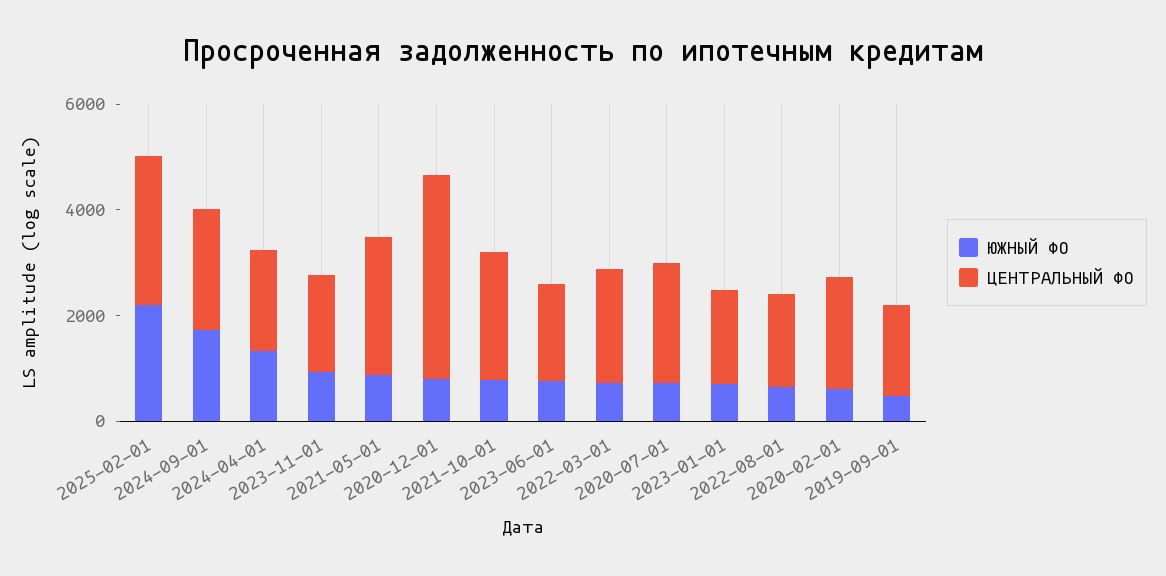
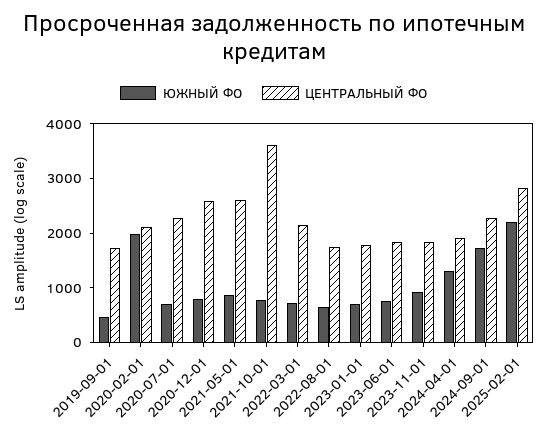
  {
    "ЮЖНЫЙ ФО": {
      "2025-02-01": 2200,
      "2024-09-01": 1800,
      "2024-04-01": 1400,
      "2023-11-01": 1000,
      "2021-05-01": 800,
      "2020-12-01": 800,
      "2021-10-01": 800,
      "2023-06-01": 800,
      "2022-03-01": 800,
      "2020-07-01": 800,
      "2023-01-01": 800,
      "2022-08-01": 600,
-     "2020-02-01": 500,
+     "2020-02-01": 2000,
      "2019-09-01": 400
    },
    "ЦЕНТРАЛЬНЫЙ ФО": {
      "2025-02-01": 2800,
      "2024-09-01": 2200,
      "2024-04-01": 2000,
      "2023-11-01": 1800,
      "2021-05-01": 2600,
-     "2020-12-01": 4000,
+     "2020-12-01": 2600,
-     "2021-10-01": 2500,
+     "2021-10-01": 3600,
      "2023-06-01": 1800,
      "2022-03-01": 2200,
      "2020-07-01": 2200,
      "2023-01-01": 1800,
      "2022-08-01": 1800,
      "2020-02-01": 2200,
      "2019-09-01": 1800
    }
  }

